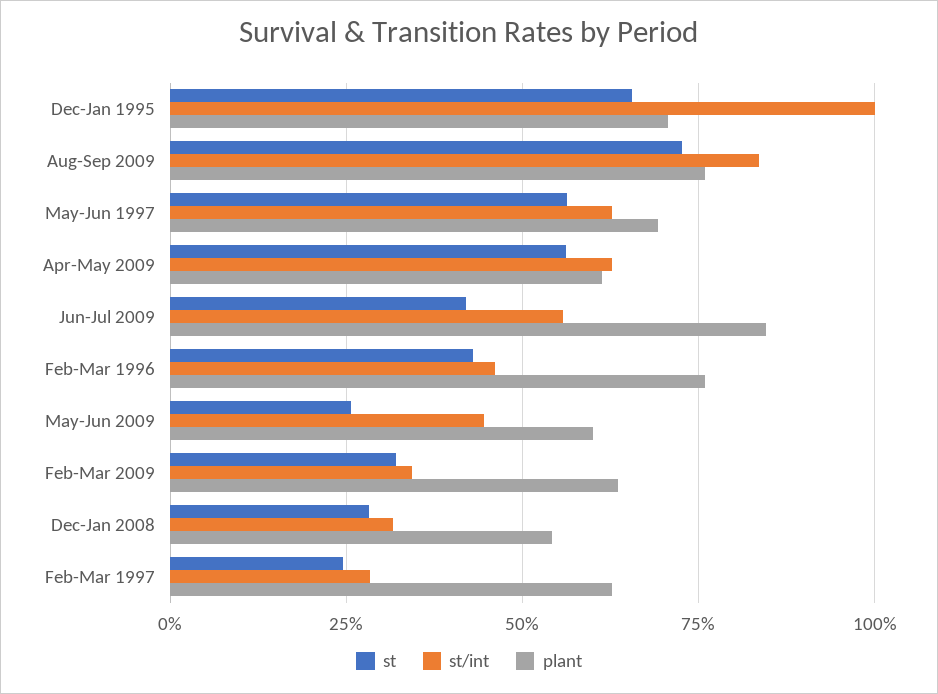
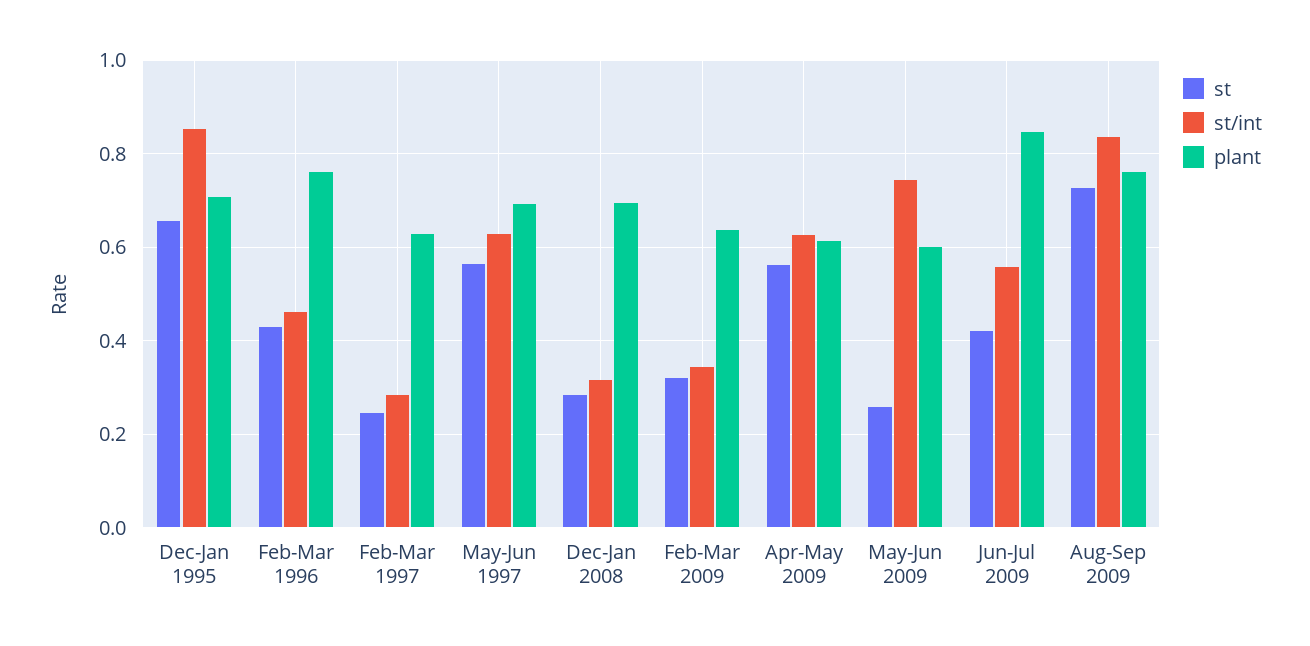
  {
    "st": {
      "Dec-Jan 1995": 0.66,
      "Aug-Sep 2009": 0.72,
      "May-Jun 1997": 0.56,
      "Apr-May 2009": 0.56,
      "Jun-Jul 2009": 0.42,
      "Feb-Mar 1996": 0.42,
      "May-Jun 2009": 0.26,
      "Feb-Mar 2009": 0.32,
      "Dec-Jan 2008": 0.28,
      "Feb-Mar 1997": 0.24
    },
    "st/int": {
-     "Dec-Jan 1995": 1,
+     "Dec-Jan 1995": 0.86,
      "Aug-Sep 2009": 0.84,
      "May-Jun 1997": 0.62,
      "Apr-May 2009": 0.62,
      "Jun-Jul 2009": 0.56,
      "Feb-Mar 1996": 0.46,
-     "May-Jun 2009": 0.45,
+     "May-Jun 2009": 0.74,
      "Feb-Mar 2009": 0.34,
      "Dec-Jan 2008": 0.32,
      "Feb-Mar 1997": 0.28
    },
    "plant": {
      "Dec-Jan 1995": 0.7,
      "Aug-Sep 2009": 0.76,
      "May-Jun 1997": 0.7,
      "Apr-May 2009": 0.62,
      "Jun-Jul 2009": 0.84,
      "Feb-Mar 1996": 0.76,
      "May-Jun 2009": 0.6,
      "Feb-Mar 2009": 0.64,
-     "Dec-Jan 2008": 0.55,
+     "Dec-Jan 2008": 0.7,
      "Feb-Mar 1997": 0.62
    }
  }

